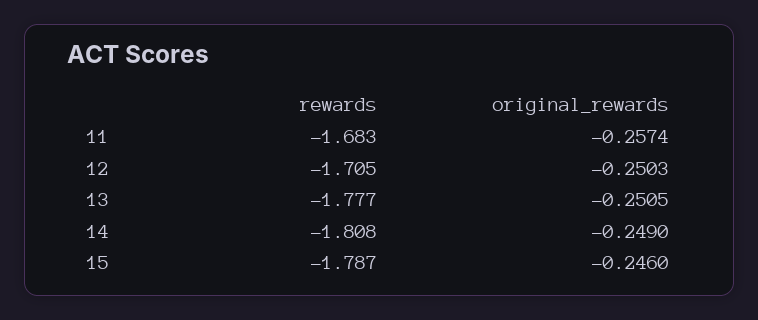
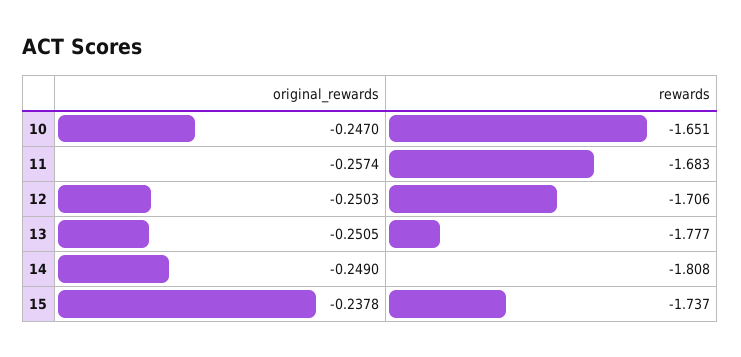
  {
    "rewards": {
      "11": -1.683,
-     "12": -1.705,
+     "12": -1.706,
      "13": -1.777,
      "14": -1.808,
-     "15": -1.787
+     "15": -1.737,
+     "10": -1.651
    },
    "original_rewards": {
      "11": -0.2574,
      "12": -0.2503,
      "13": -0.2505,
      "14": -0.249,
-     "15": -0.246
+     "15": -0.2378,
+     "10": -0.247
    }
  }

